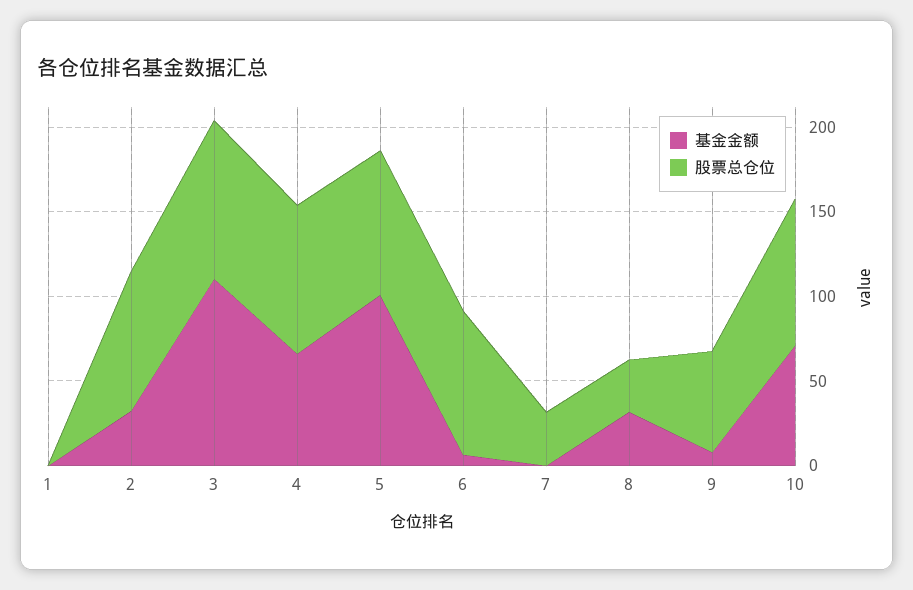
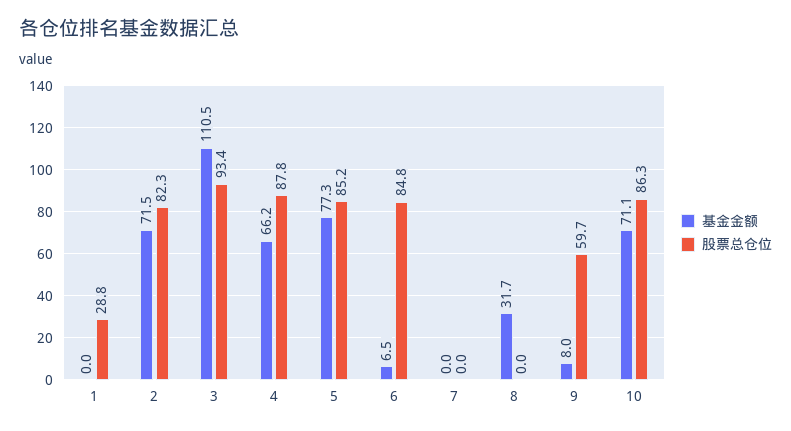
  {
    "基金金额": {
      "1": 0,
-     "2": 30,
+     "2": 71.5,
      "3": 110.5,
      "4": 66.2,
-     "5": 100,
+     "5": 77.3,
      "6": 6.5,
      "7": 0,
      "8": 31.7,
      "9": 8,
      "10": 71.1
    },
    "股票总仓位": {
-     "1": 0,
+     "1": 28.8,
      "2": 82.3,
      "3": 93.4,
      "4": 87.8,
      "5": 85.2,
      "6": 84.8,
-     "7": 30,
+     "7": 0,
-     "8": 30,
+     "8": 0,
      "9": 59.7,
      "10": 86.3
    }
  }

